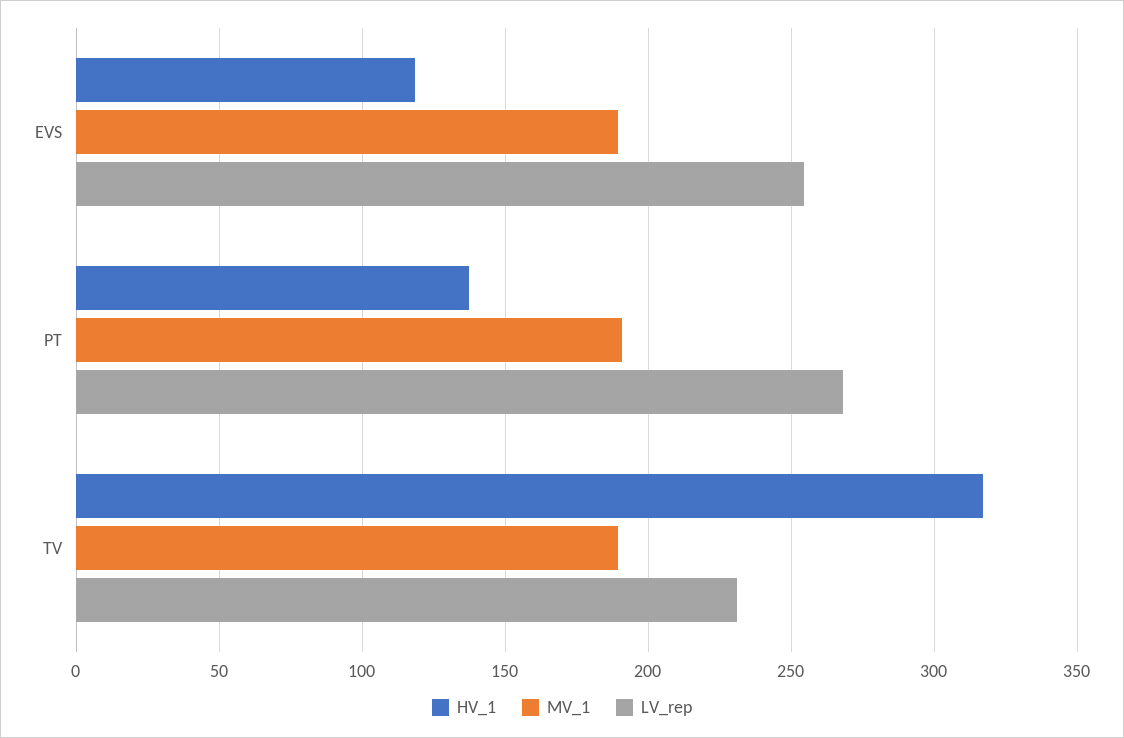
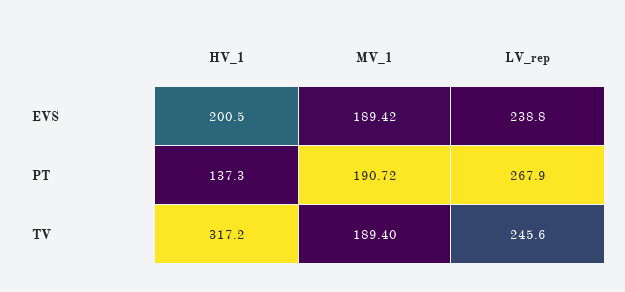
  {
    "HV_1": {
-     "EVS": 120,
+     "EVS": 200.5,
      "PT": 137.3,
      "TV": 317.2
    },
    "MV_1": {
      "EVS": 189.42,
      "PT": 190.72,
      "TV": 189.4
    },
    "LV_rep": {
-     "EVS": 255,
+     "EVS": 238.8,
      "PT": 267.9,
-     "TV": 230
+     "TV": 245.6
    }
  }

